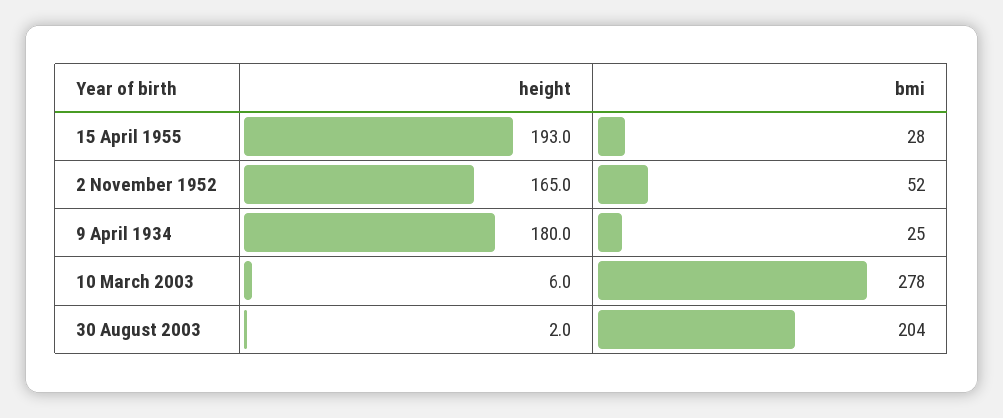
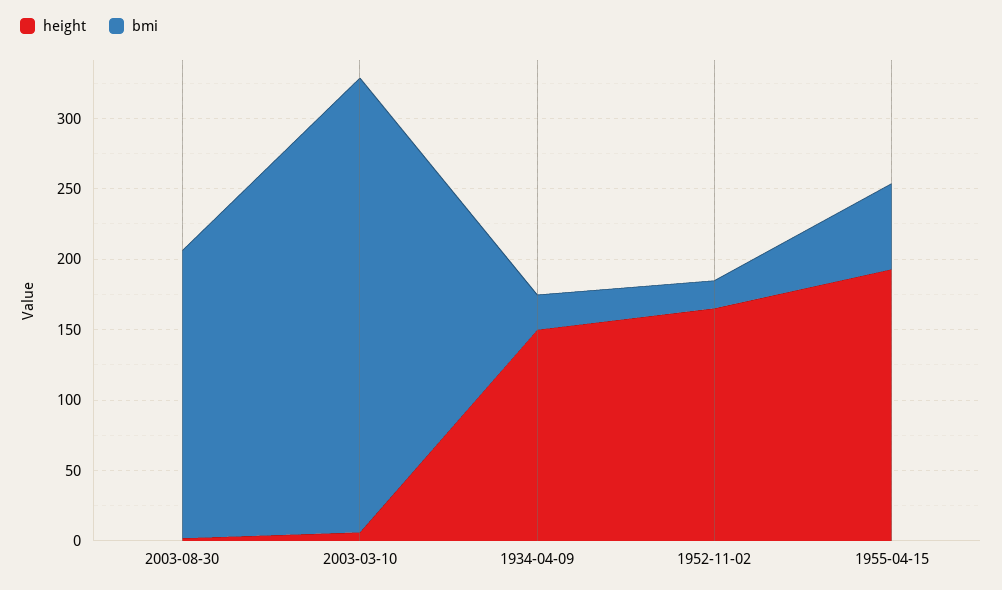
  {
    "height": {
      "15 April 1955": 193,
      "2 November 1952": 165,
-     "9 April 1934": 180,
+     "9 April 1934": 150,
      "10 March 2003": 6,
      "30 August 2003": 2
    },
    "bmi": {
-     "15 April 1955": 28,
+     "15 April 1955": 60,
-     "2 November 1952": 52,
+     "2 November 1952": 20,
      "9 April 1934": 25,
-     "10 March 2003": 278,
+     "10 March 2003": 320,
      "30 August 2003": 204
    }
  }

